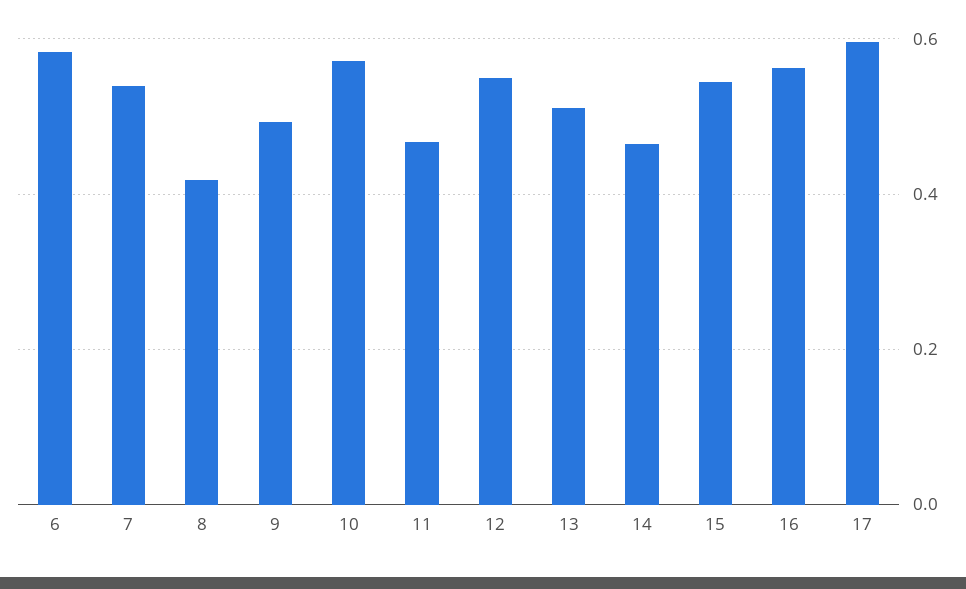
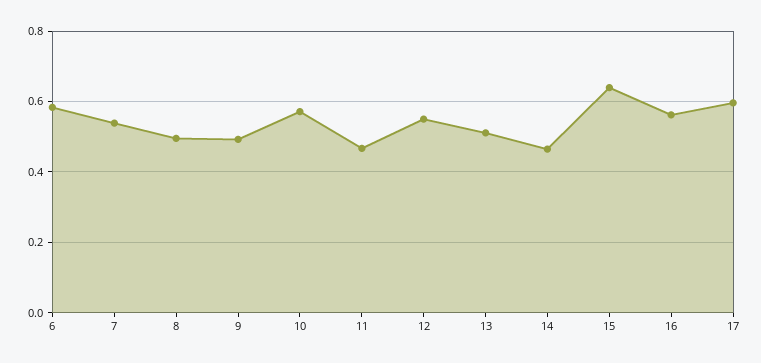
  {
    "6": 0.58,
    "7": 0.54,
-   "8": 0.42,
+   "8": 0.5,
    "9": 0.5,
    "10": 0.58,
    "11": 0.46,
    "12": 0.56,
    "13": 0.52,
    "14": 0.46,
-   "15": 0.54,
+   "15": 0.64,
    "16": 0.56,
    "17": 0.6
  }

